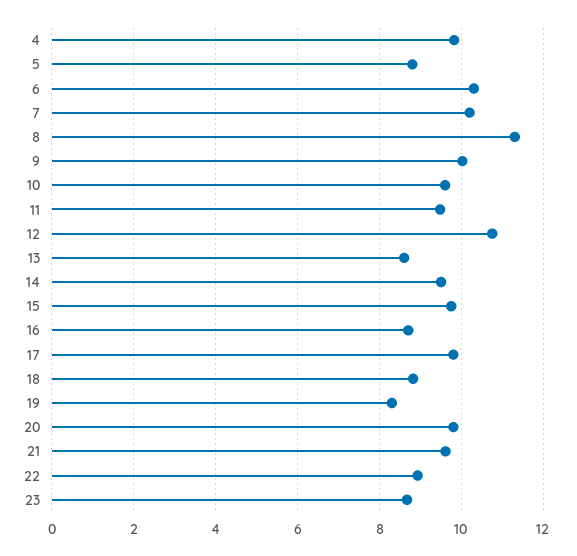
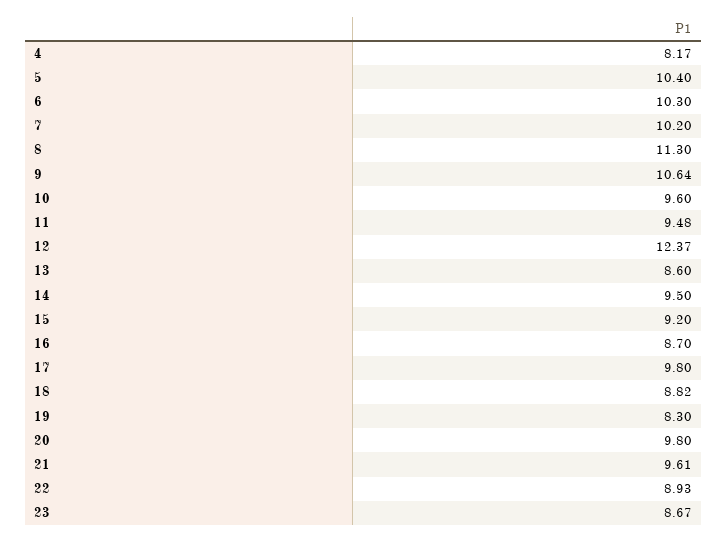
  {
-   "4": 9.8,
+   "4": 8.17,
-   "5": 8.8,
+   "5": 10.4,
    "6": 10.3,
    "7": 10.2,
    "8": 11.3,
-   "9": 10,
+   "9": 10.64,
    "10": 9.6,
    "11": 9.48,
-   "12": 10.8,
+   "12": 12.37,
    "13": 8.6,
    "14": 9.5,
-   "15": 9.8,
+   "15": 9.2,
    "16": 8.7,
    "17": 9.8,
    "18": 8.82,
    "19": 8.3,
    "20": 9.8,
    "21": 9.61,
    "22": 8.93,
    "23": 8.67
  }

